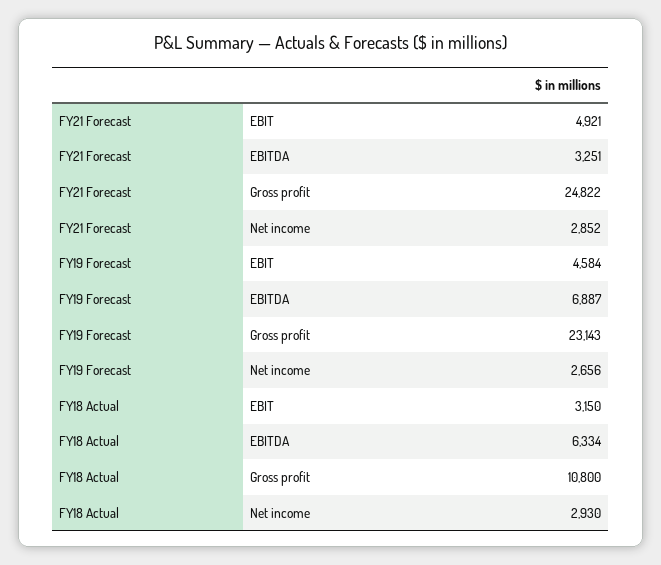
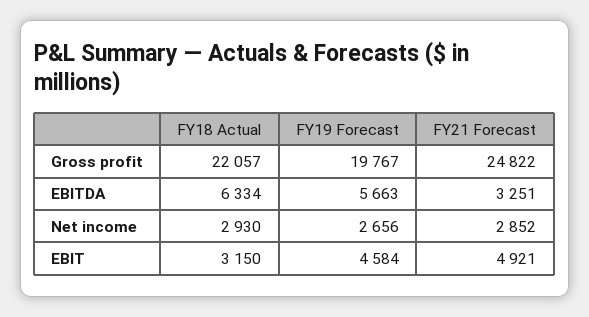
  {
    "FY21 Forecast": {
      "EBIT": 4921,
      "EBITDA": 3251,
      "Gross profit": 24822,
      "Net income": 2852
    },
    "FY19 Forecast": {
      "EBIT": 4584,
-     "EBITDA": 6887,
+     "EBITDA": 5663,
-     "Gross profit": 23143,
+     "Gross profit": 19767,
      "Net income": 2656
    },
    "FY18 Actual": {
      "EBIT": 3150,
      "EBITDA": 6334,
-     "Gross profit": 10800,
+     "Gross profit": 22057,
      "Net income": 2930
    }
  }

